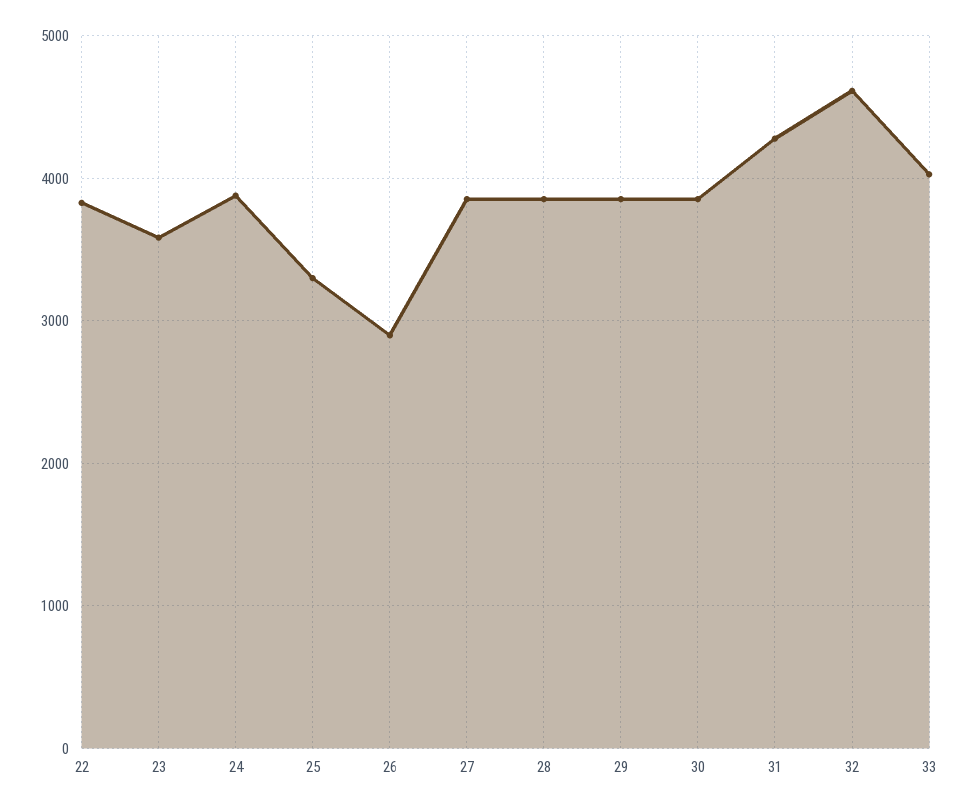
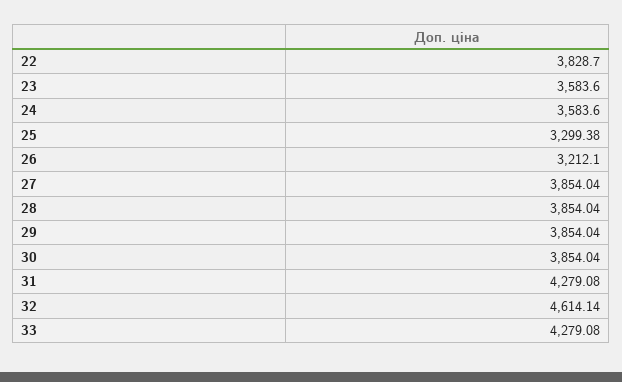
  {
    "22": 3828.7,
    "23": 3583.6,
-   "24": 3900,
+   "24": 3583.6,
    "25": 3299.38,
-   "26": 2900,
+   "26": 3212.1,
    "27": 3854.04,
    "28": 3854.04,
    "29": 3854.04,
    "30": 3854.04,
    "31": 4279.08,
    "32": 4614.14,
-   "33": 4000
+   "33": 4279.08
  }

